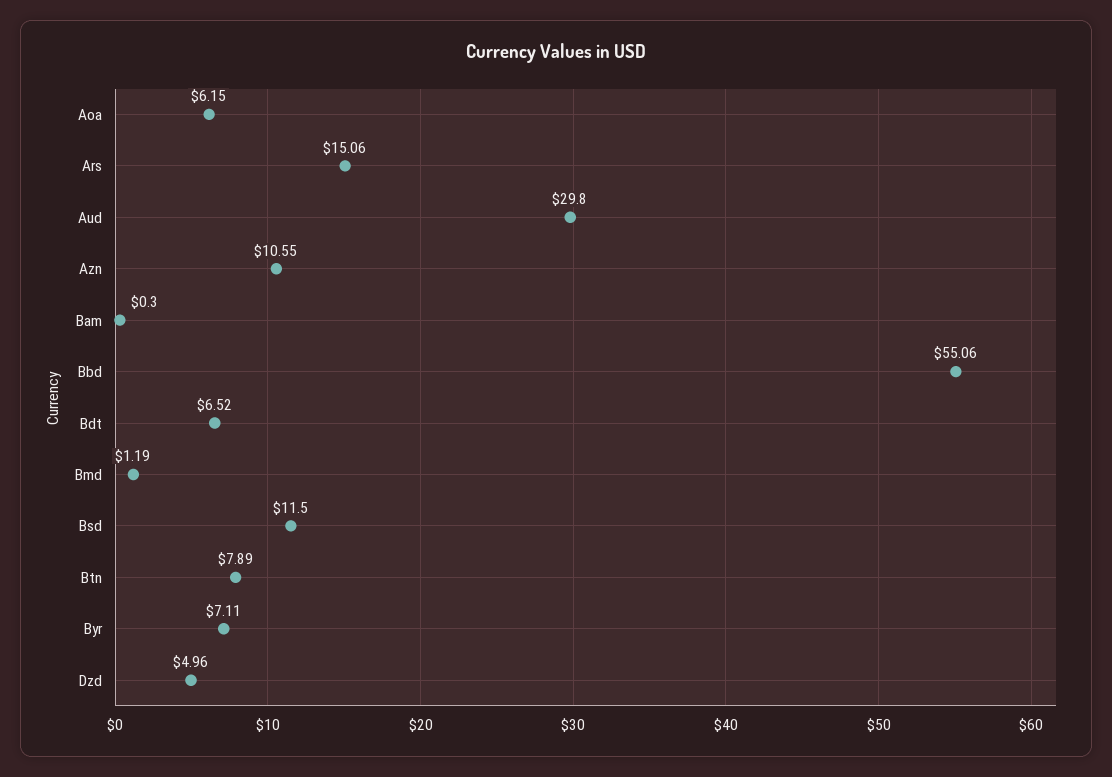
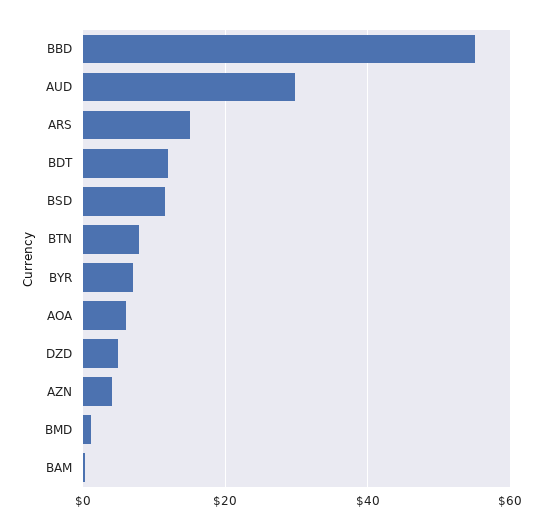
  {
    "Aoa": 6.15,
    "Ars": 15.06,
    "Aud": 29.8,
-   "Azn": 10.55,
+   "Azn": 4,
    "Bam": 0.3,
    "Bbd": 55.06,
-   "Bdt": 6.52,
+   "Bdt": 12,
    "Bmd": 1.19,
    "Bsd": 11.5,
    "Btn": 7.89,
    "Byr": 7.11,
    "Dzd": 4.96
  }

